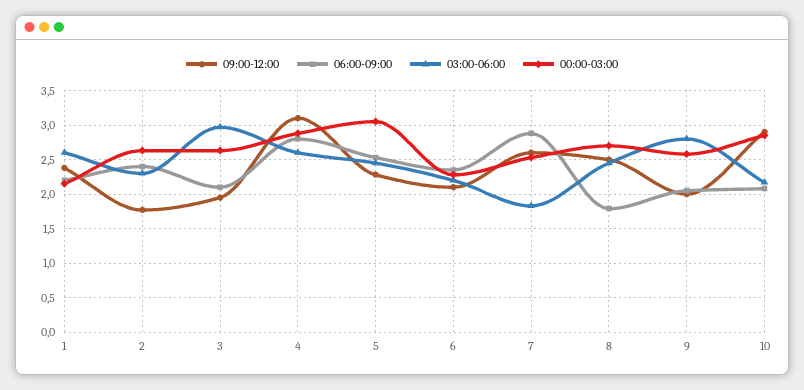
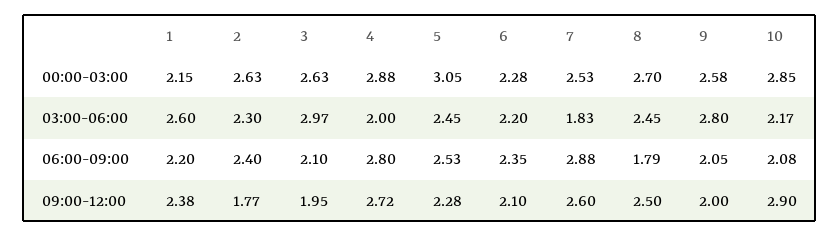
  {
    "09:00-12:00": {
      "1": 2.38,
      "2": 1.77,
      "3": 1.95,
-     "4": 3.1,
+     "4": 2.72,
      "5": 2.28,
      "6": 2.1,
      "7": 2.6,
      "8": 2.5,
      "9": 2,
      "10": 2.9
    },
    "06:00-09:00": {
      "1": 2.2,
      "2": 2.4,
      "3": 2.1,
      "4": 2.8,
      "5": 2.53,
      "6": 2.35,
      "7": 2.88,
      "8": 1.79,
      "9": 2.05,
      "10": 2.08
    },
    "03:00-06:00": {
      "1": 2.6,
      "2": 2.3,
      "3": 2.97,
-     "4": 2.6,
+     "4": 2,
      "5": 2.45,
      "6": 2.2,
      "7": 1.83,
      "8": 2.45,
      "9": 2.8,
      "10": 2.17
    },
    "00:00-03:00": {
      "1": 2.15,
      "2": 2.63,
      "3": 2.63,
      "4": 2.88,
      "5": 3.05,
      "6": 2.28,
      "7": 2.53,
      "8": 2.7,
      "9": 2.58,
      "10": 2.85
    }
  }

